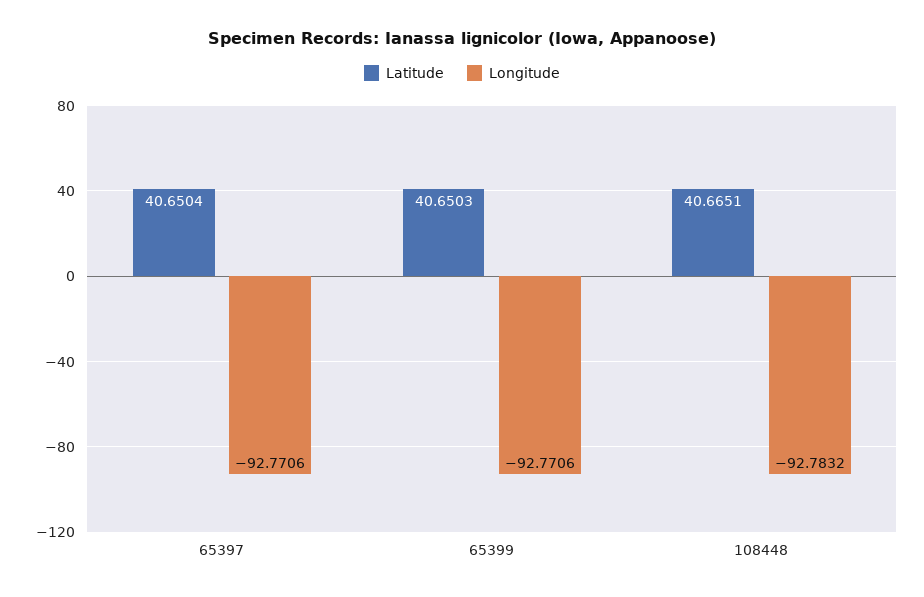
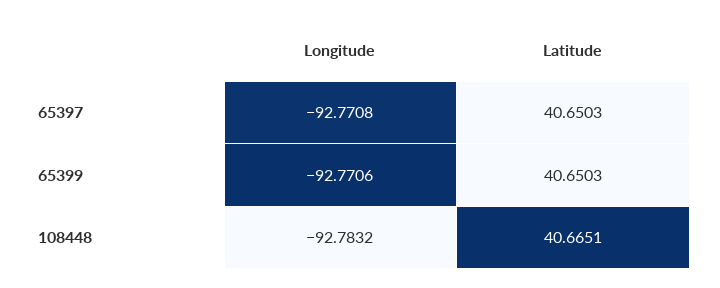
  {
    "Latitude": {
-     "65397": 40.6504,
+     "65397": 40.6503,
      "65399": 40.6503,
      "108448": 40.6651
    },
    "Longitude": {
-     "65397": -92.7706,
+     "65397": -92.7708,
      "65399": -92.7706,
      "108448": -92.7832
    }
  }

